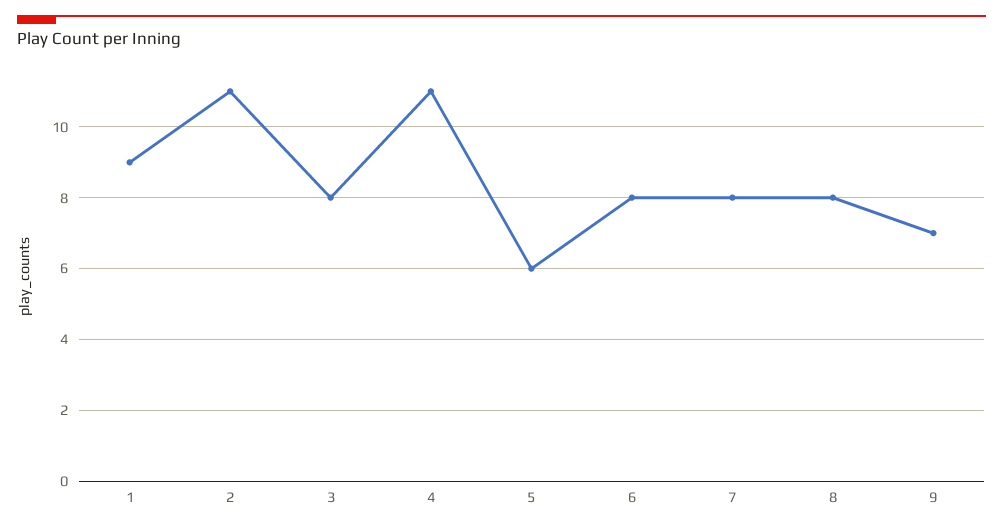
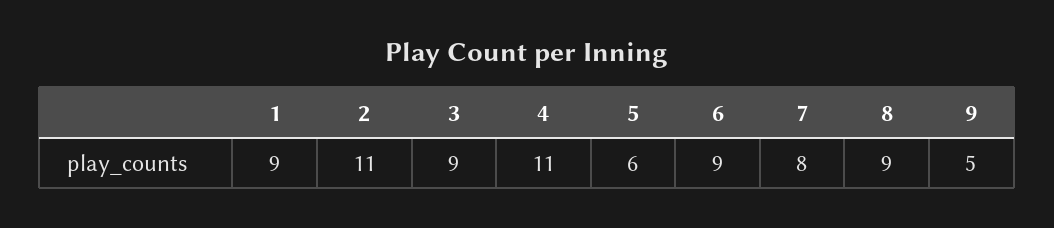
  {
    "1": 9,
    "2": 11,
-   "3": 8,
+   "3": 9,
    "4": 11,
    "5": 6,
-   "6": 8,
+   "6": 9,
    "7": 8,
-   "8": 8,
+   "8": 9,
-   "9": 7
+   "9": 5
  }

